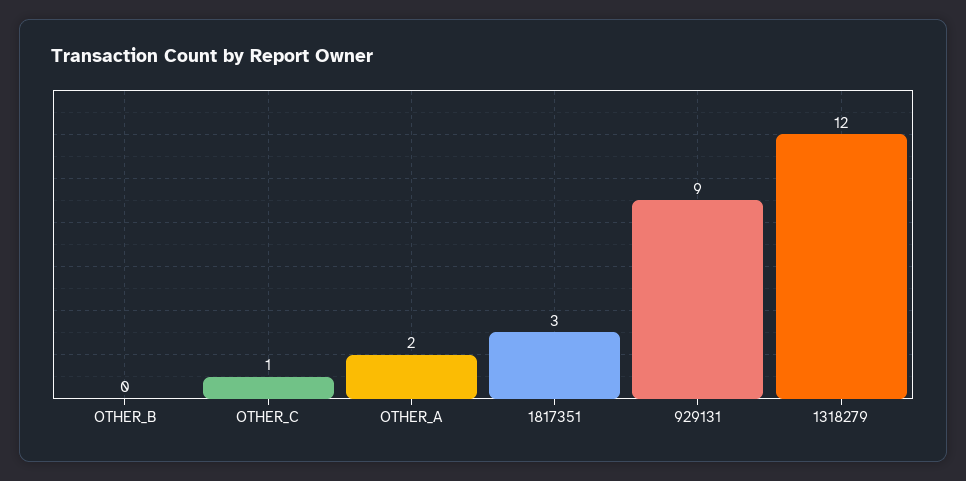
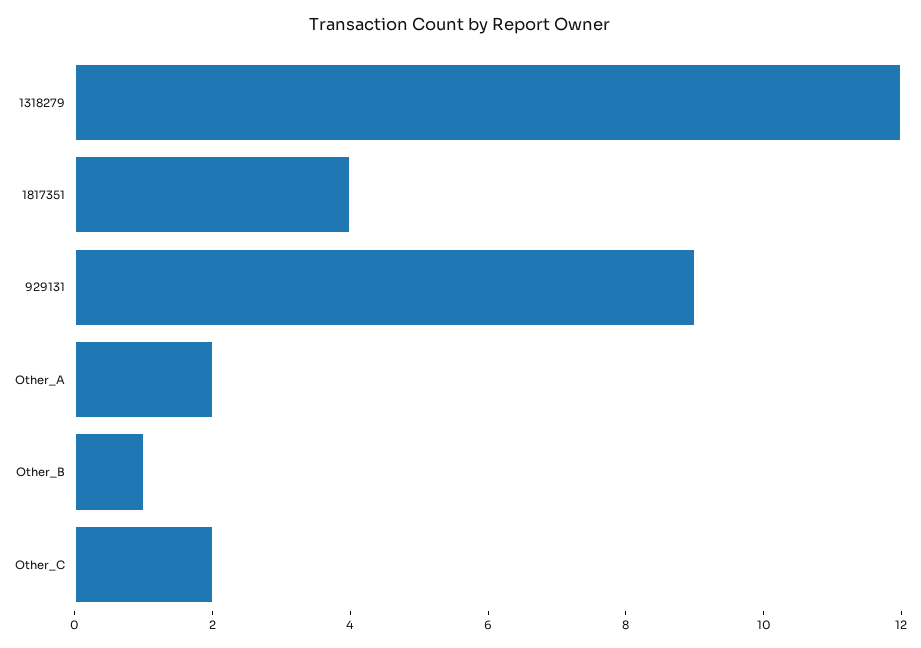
  {
-   "OTHER_B": 0,
+   "OTHER_B": 1,
-   "OTHER_C": 1,
+   "OTHER_C": 2,
    "OTHER_A": 2,
-   "1817351": 3,
+   "1817351": 4,
    "929131": 9,
    "1318279": 12
  }

